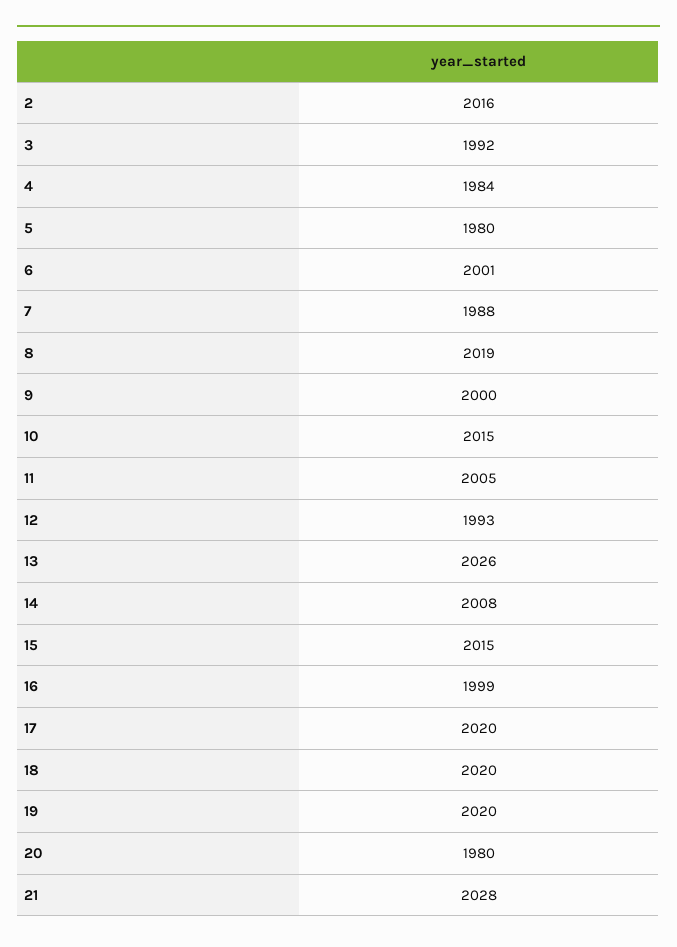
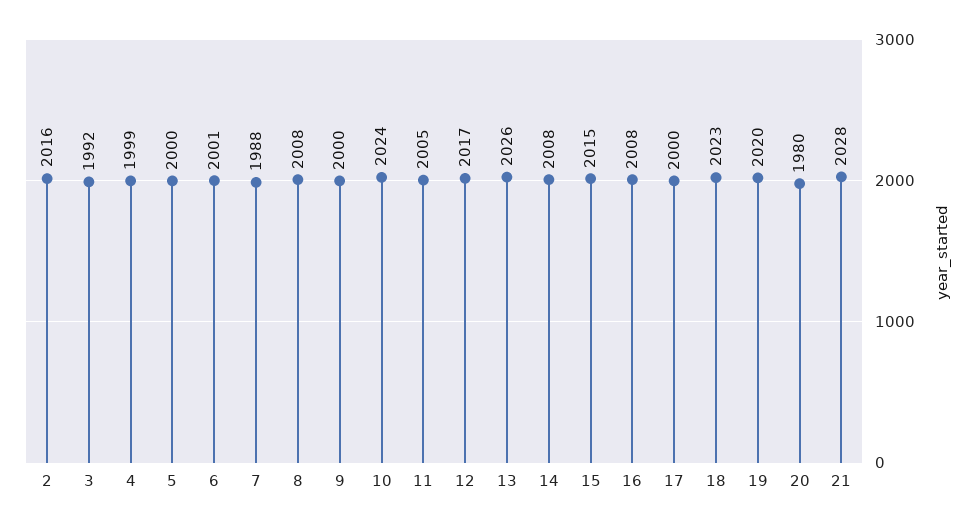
  {
    "2": 2016,
    "3": 1992,
-   "4": 1984,
+   "4": 1999,
-   "5": 1980,
+   "5": 2000,
    "6": 2001,
    "7": 1988,
-   "8": 2019,
+   "8": 2008,
    "9": 2000,
-   "10": 2015,
+   "10": 2024,
    "11": 2005,
-   "12": 1993,
+   "12": 2017,
    "13": 2026,
    "14": 2008,
    "15": 2015,
-   "16": 1999,
+   "16": 2008,
-   "17": 2020,
+   "17": 2000,
-   "18": 2020,
+   "18": 2023,
    "19": 2020,
    "20": 1980,
    "21": 2028
  }

